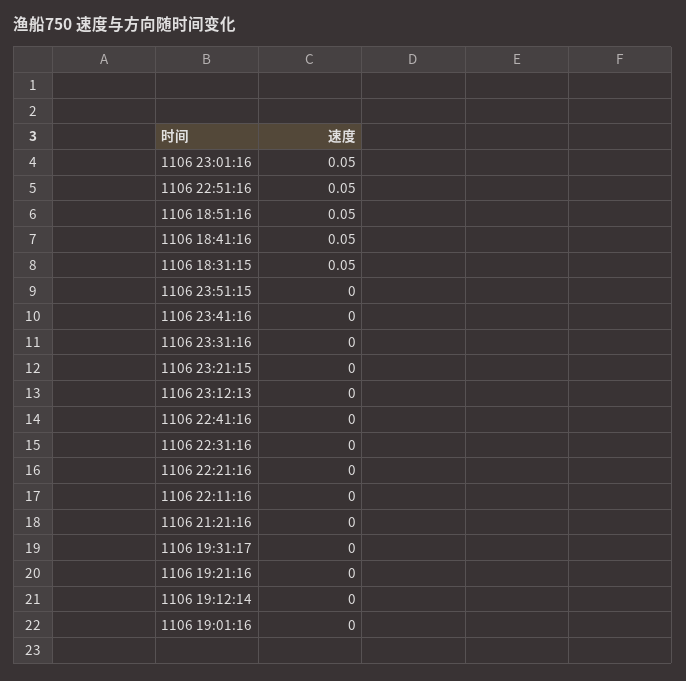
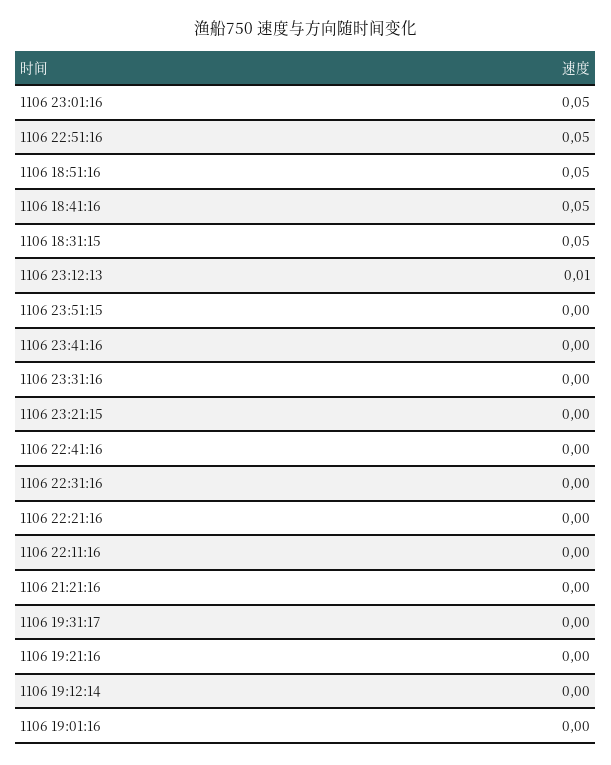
  {
    "1106 23:01:16": 0.05,
    "1106 22:51:16": 0.05,
    "1106 18:51:16": 0.05,
    "1106 18:41:16": 0.05,
    "1106 18:31:15": 0.05,
    "1106 23:51:15": 0,
    "1106 23:41:16": 0,
    "1106 23:31:16": 0,
    "1106 23:21:15": 0,
-   "1106 23:12:13": 0,
+   "1106 23:12:13": 0.01,
    "1106 22:41:16": 0,
    "1106 22:31:16": 0,
    "1106 22:21:16": 0,
    "1106 22:11:16": 0,
    "1106 21:21:16": 0,
    "1106 19:31:17": 0,
    "1106 19:21:16": 0,
    "1106 19:12:14": 0,
    "1106 19:01:16": 0
  }

